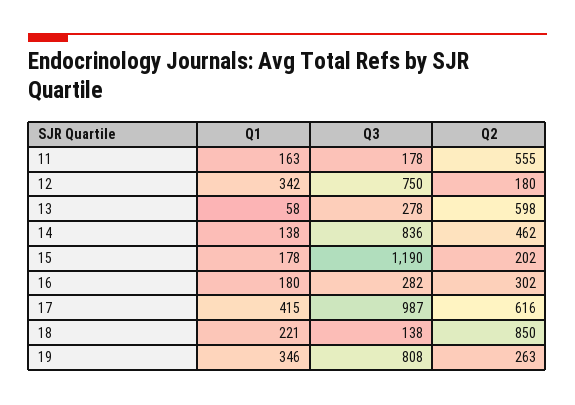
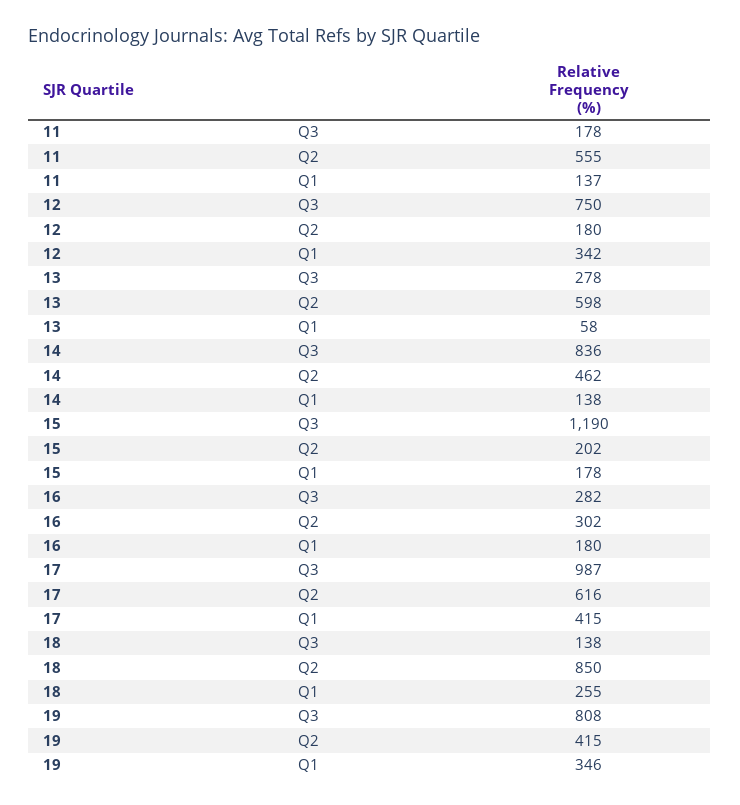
  {
    "Q1": {
-     "11": 163,
+     "11": 137,
      "12": 342,
      "13": 58,
      "14": 138,
      "15": 178,
      "16": 180,
      "17": 415,
-     "18": 221,
+     "18": 255,
      "19": 346
    },
    "Q3": {
      "11": 178,
      "12": 750,
      "13": 278,
      "14": 836,
      "15": 1190,
      "16": 282,
      "17": 987,
      "18": 138,
      "19": 808
    },
    "Q2": {
      "11": 555,
      "12": 180,
      "13": 598,
      "14": 462,
      "15": 202,
      "16": 302,
      "17": 616,
      "18": 850,
-     "19": 263
+     "19": 415
    }
  }

